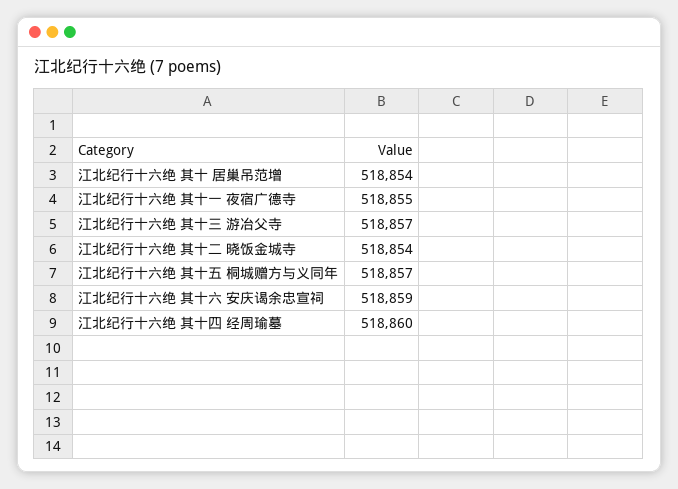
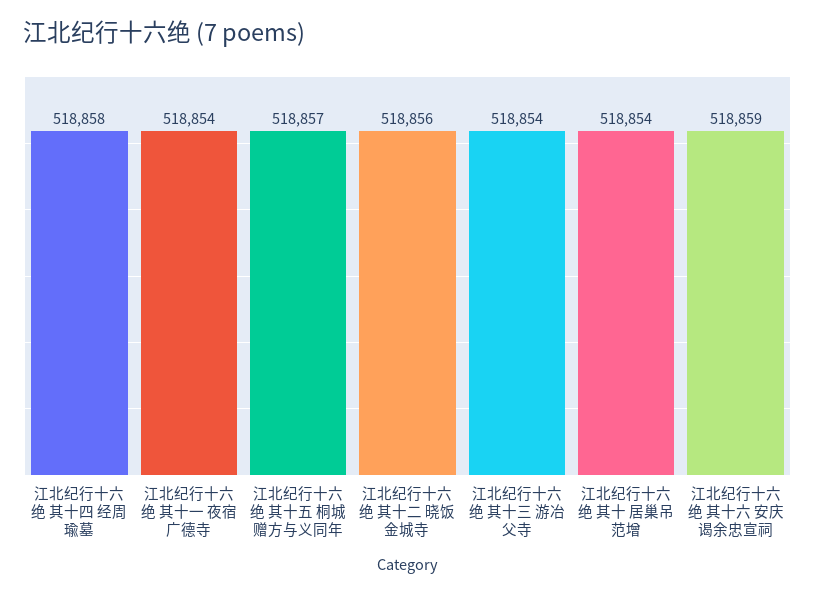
  {
    "江北纪行十六绝 其十 居巢吊范增": 518854,
-   "江北纪行十六绝 其十一 夜宿广德寺": 518855,
+   "江北纪行十六绝 其十一 夜宿广德寺": 518854,
-   "江北纪行十六绝 其十三 游冶父寺": 518857,
+   "江北纪行十六绝 其十三 游冶父寺": 518854,
-   "江北纪行十六绝 其十二 晓饭金城寺": 518854,
+   "江北纪行十六绝 其十二 晓饭金城寺": 518856,
    "江北纪行十六绝 其十五 桐城赠方与义同年": 518857,
    "江北纪行十六绝 其十六 安庆谒余忠宣祠": 518859,
-   "江北纪行十六绝 其十四 经周瑜墓": 518860
+   "江北纪行十六绝 其十四 经周瑜墓": 518858
  }

